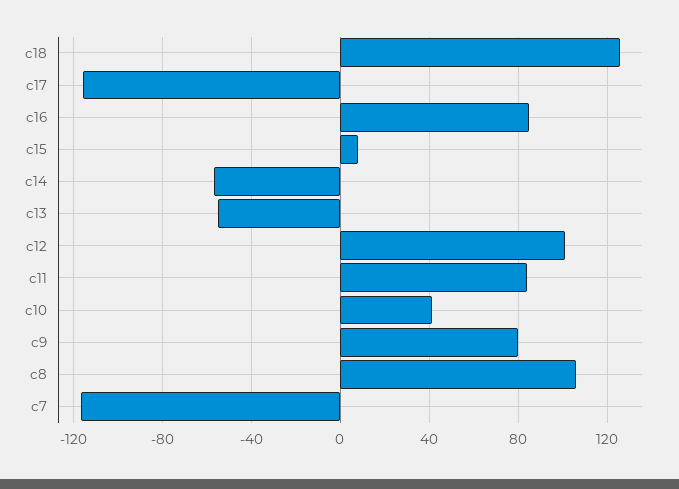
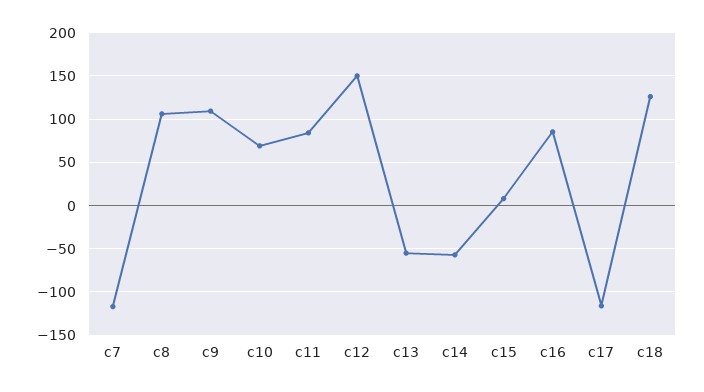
  {
    "c18": 125,
    "c17": -115,
    "c16": 85,
    "c15": 10,
    "c14": -55,
    "c13": -55,
-   "c12": 100,
+   "c12": 150,
    "c11": 85,
-   "c10": 40,
+   "c10": 70,
-   "c9": 80,
+   "c9": 110,
    "c8": 105,
    "c7": -115
  }

